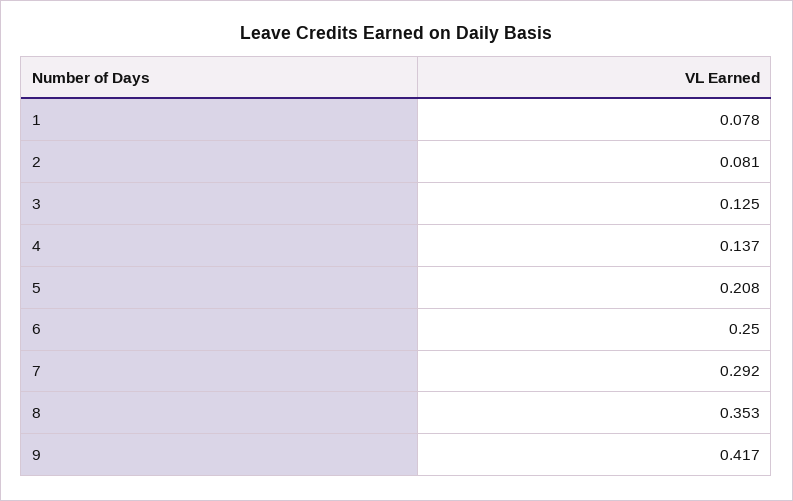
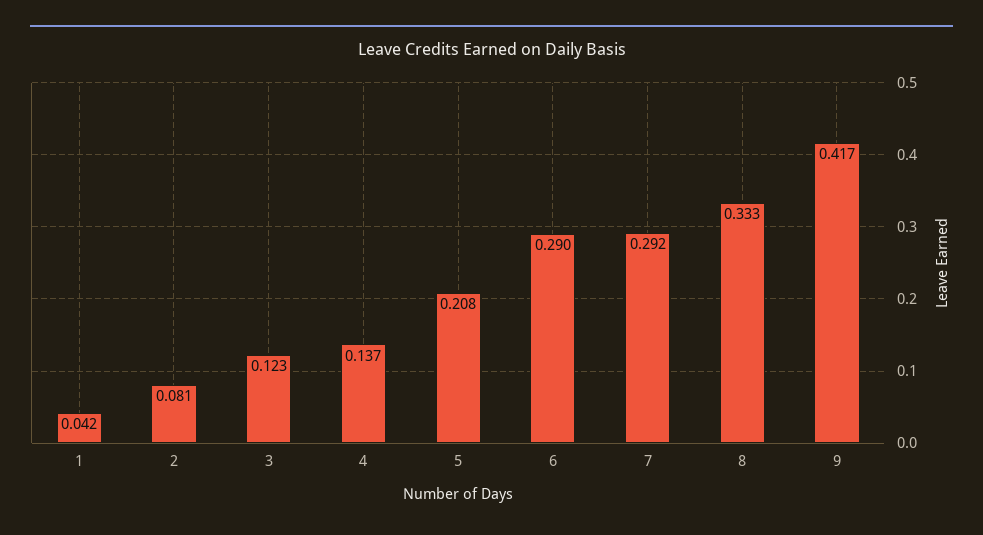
  {
-   "1": 0.078,
+   "1": 0.042,
    "2": 0.081,
-   "3": 0.125,
+   "3": 0.123,
    "4": 0.137,
    "5": 0.208,
-   "6": 0.25,
+   "6": 0.29,
    "7": 0.292,
-   "8": 0.353,
+   "8": 0.333,
    "9": 0.417
  }

